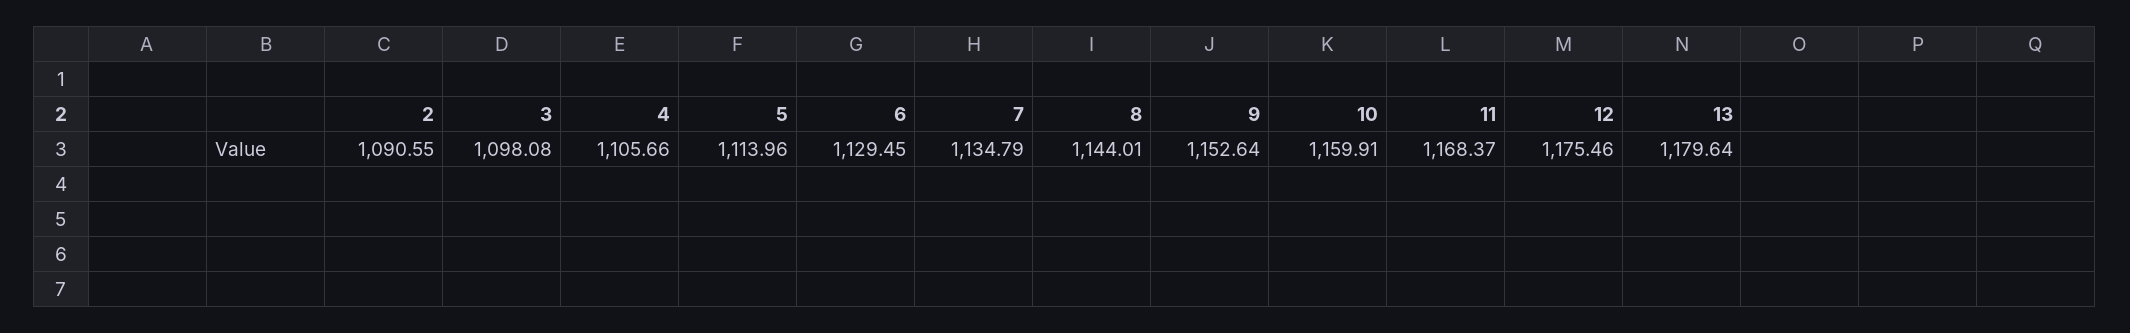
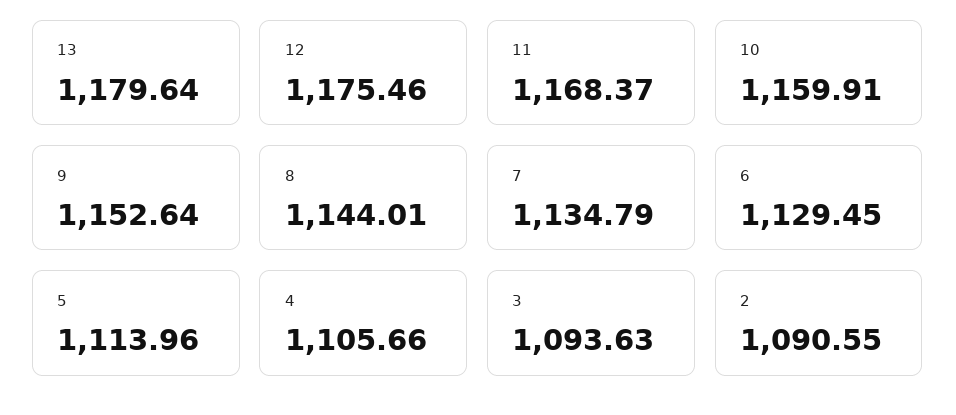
  {
    "2": 1090.55,
-   "3": 1098.08,
+   "3": 1093.63,
    "4": 1105.66,
    "5": 1113.96,
    "6": 1129.45,
    "7": 1134.79,
    "8": 1144.01,
    "9": 1152.64,
    "10": 1159.91,
    "11": 1168.37,
    "12": 1175.46,
    "13": 1179.64
  }

